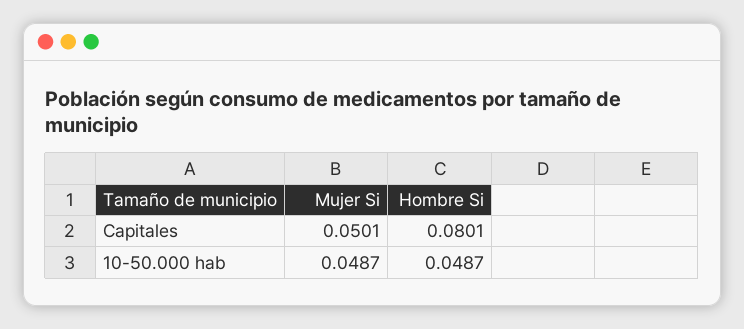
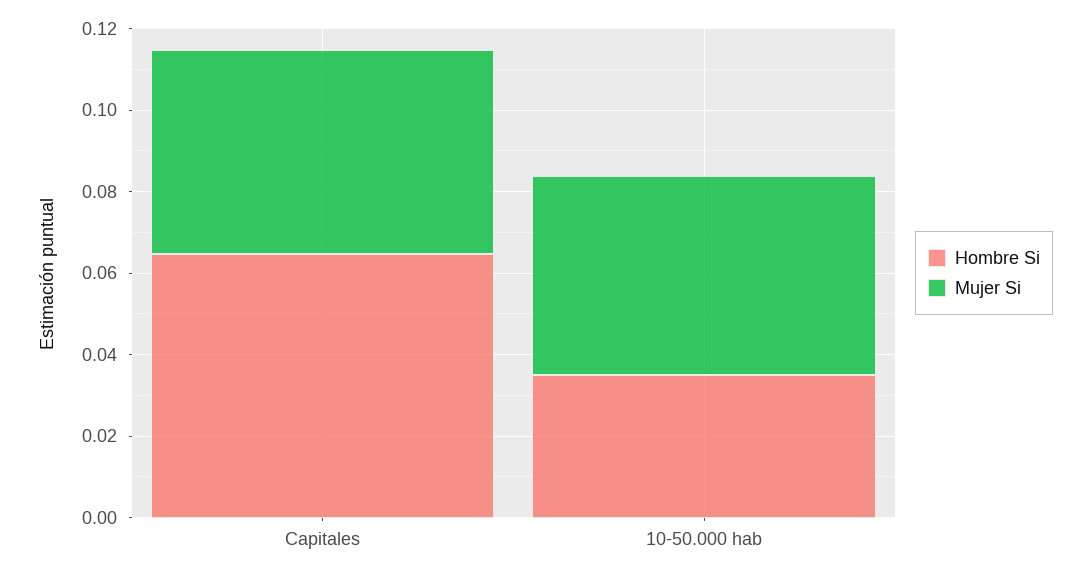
  {
    "Mujer Si": {
      "Capitales": 0.0501,
      "10-50.000 hab": 0.0487
    },
    "Hombre Si": {
-     "Capitales": 0.0801,
+     "Capitales": 0.065,
-     "10-50.000 hab": 0.0487
+     "10-50.000 hab": 0.035
    }
  }

